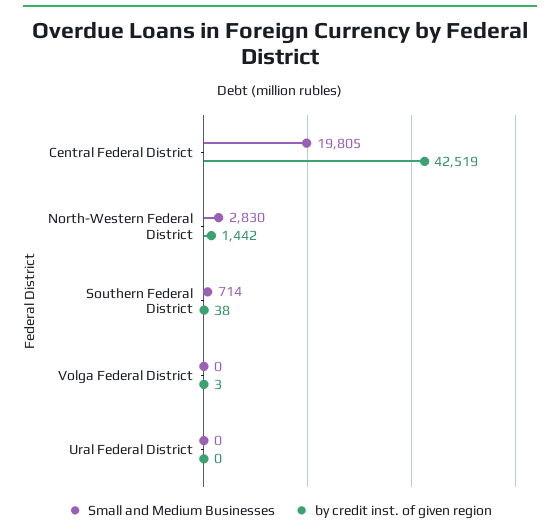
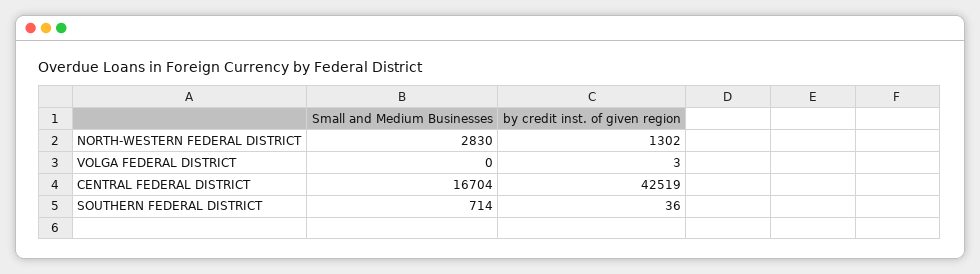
  {
    "Small and Medium Businesses": {
-     "Central Federal District": 19805,
+     "Central Federal District": 16704,
      "North-Western Federal District": 2830,
      "Southern Federal District": 714,
-     "Volga Federal District": 0,
+     "Volga Federal District": 0
-     "Ural Federal District": 0
    },
    "by credit inst. of given region": {
      "Central Federal District": 42519,
-     "North-Western Federal District": 1442,
+     "North-Western Federal District": 1302,
-     "Southern Federal District": 38,
+     "Southern Federal District": 36,
-     "Volga Federal District": 3,
+     "Volga Federal District": 3
-     "Ural Federal District": 0
    }
  }

